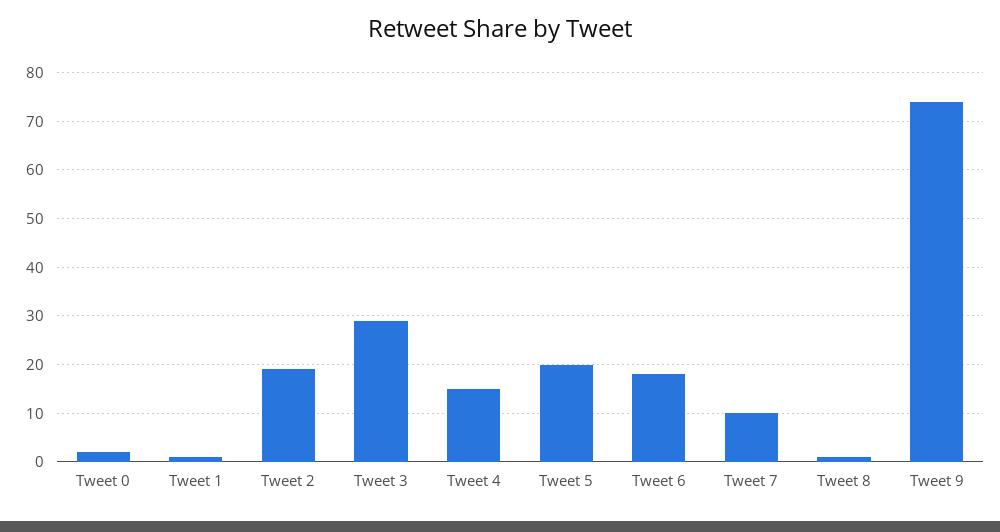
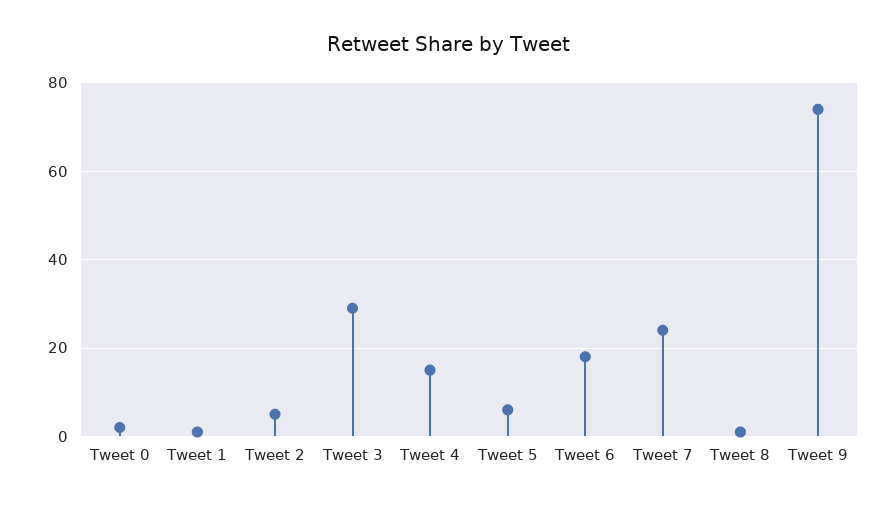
  {
    "Tweet 0": 0,
    "Tweet 1": 0,
-   "Tweet 2": 20,
+   "Tweet 2": 5,
    "Tweet 3": 30,
    "Tweet 4": 15,
-   "Tweet 5": 20,
+   "Tweet 5": 5,
    "Tweet 6": 20,
-   "Tweet 7": 10,
+   "Tweet 7": 25,
    "Tweet 8": 0,
    "Tweet 9": 75
  }

